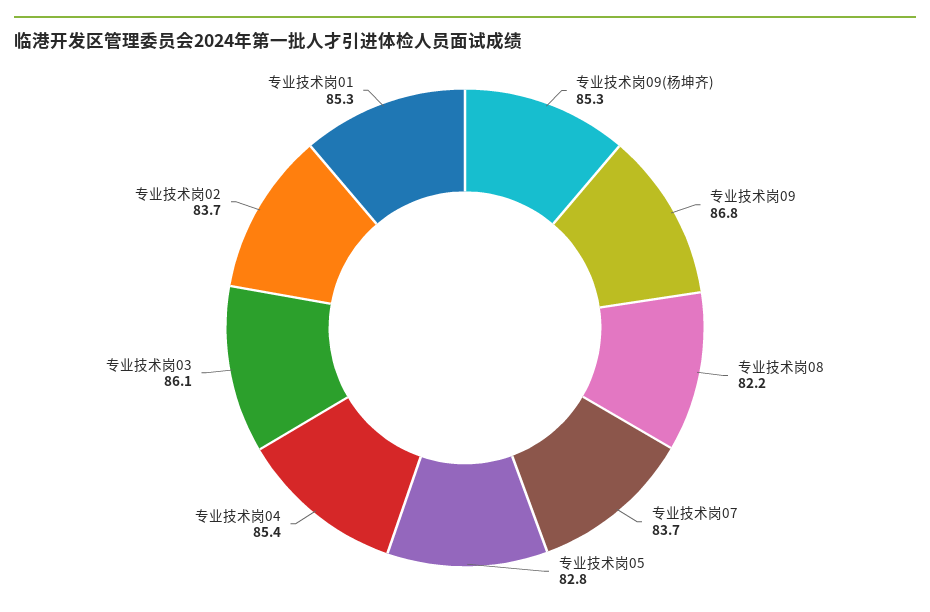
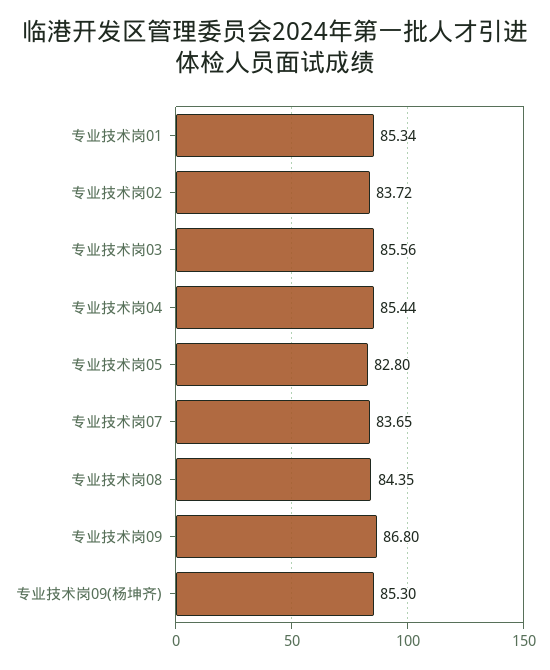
  {
    "专业技术岗09(杨坤齐)": 85.3,
    "专业技术岗09": 86.8,
-   "专业技术岗08": 82.2,
+   "专业技术岗08": 84.35,
    "专业技术岗07": 83.65,
    "专业技术岗05": 82.8,
    "专业技术岗04": 85.44,
-   "专业技术岗03": 86.1,
+   "专业技术岗03": 85.56,
    "专业技术岗02": 83.72,
    "专业技术岗01": 85.34
  }

